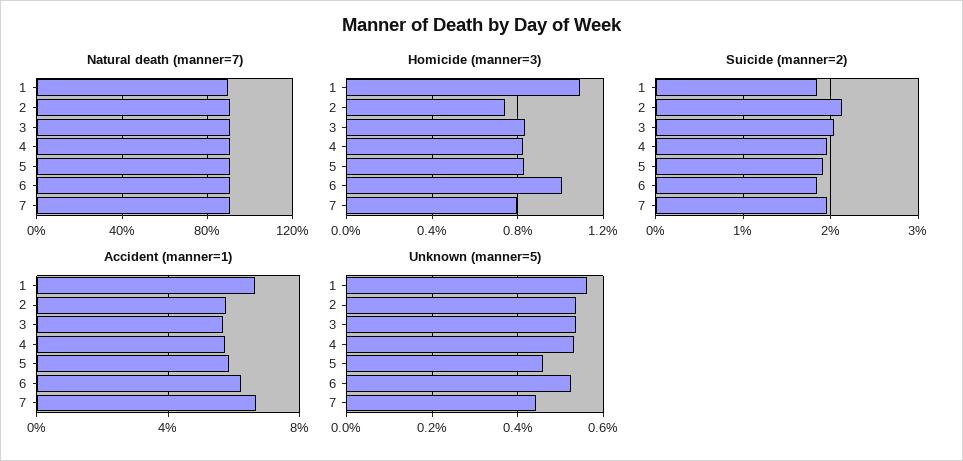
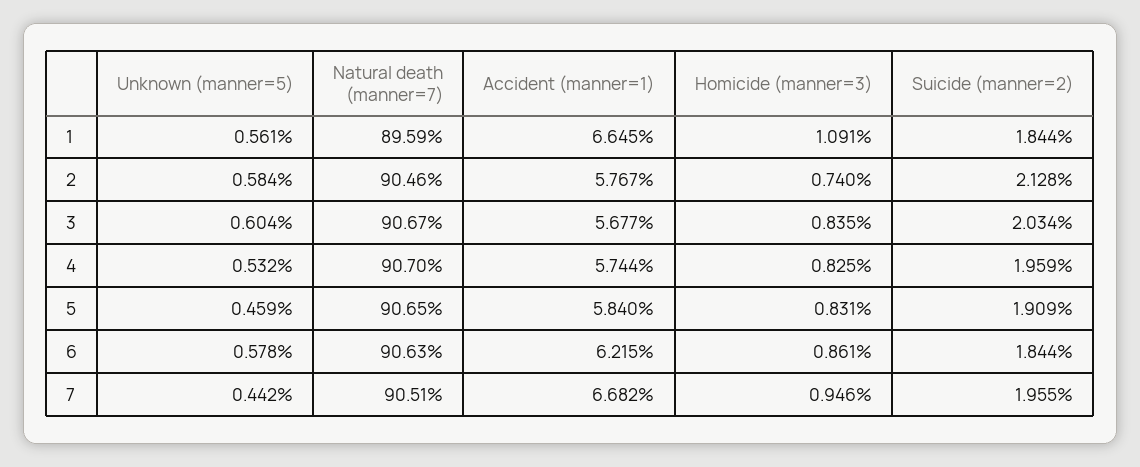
  {
    "Natural death (manner=7)": {
      "1": 89.59,
      "2": 90.46,
      "3": 90.67,
      "4": 90.7,
      "5": 90.65,
      "6": 90.63,
      "7": 90.51
    },
    "Homicide (manner=3)": {
      "1": 1.091,
      "2": 0.74,
      "3": 0.835,
      "4": 0.825,
      "5": 0.831,
-     "6": 1,
+     "6": 0.861,
-     "7": 0.8
+     "7": 0.946
    },
    "Suicide (manner=2)": {
      "1": 1.844,
      "2": 2.128,
      "3": 2.034,
      "4": 1.959,
      "5": 1.909,
      "6": 1.844,
      "7": 1.955
    },
    "Accident (manner=1)": {
      "1": 6.645,
      "2": 5.767,
      "3": 5.677,
      "4": 5.744,
      "5": 5.84,
      "6": 6.215,
      "7": 6.682
    },
    "Unknown (manner=5)": {
      "1": 0.561,
-     "2": 0.54,
+     "2": 0.584,
-     "3": 0.54,
+     "3": 0.604,
      "4": 0.532,
      "5": 0.459,
-     "6": 0.52,
+     "6": 0.578,
      "7": 0.442
    }
  }

